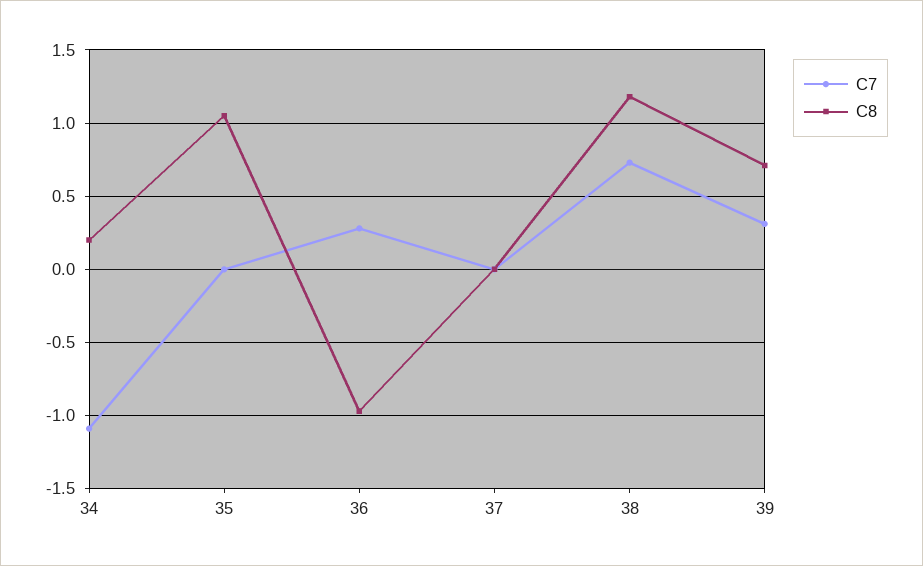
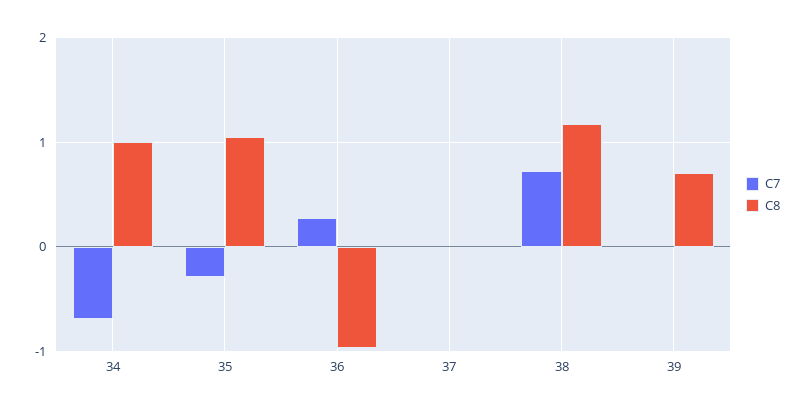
  {
    "C7": {
-     "34": -1.1,
+     "34": -0.7,
-     "35": 0,
+     "35": -0.3,
      "36": 0.3,
      "37": 0,
      "38": 0.75,
-     "39": 0.3
+     "39": 0
    },
    "C8": {
-     "34": 0.2,
+     "34": 1,
      "35": 1.05,
      "36": -0.95,
      "37": 0,
      "38": 1.2,
      "39": 0.7
    }
  }

